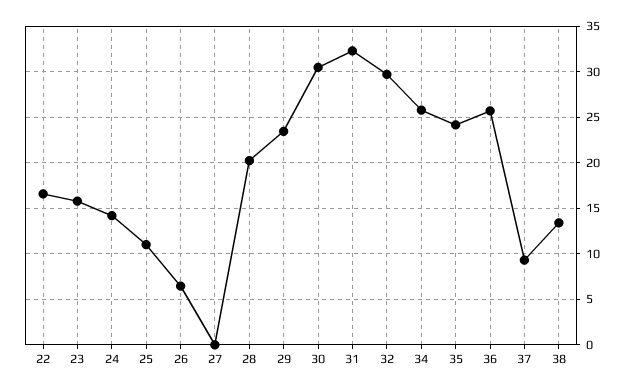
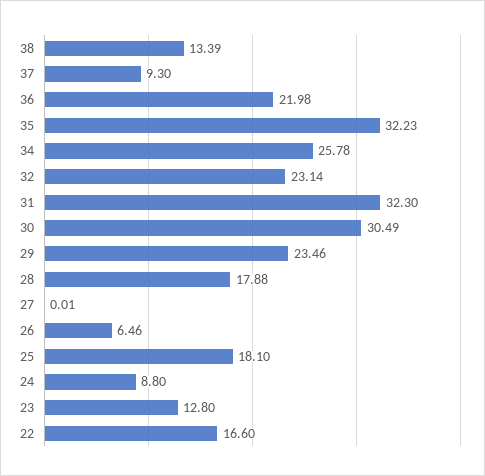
  {
    "22": 16.6,
-   "23": 16,
+   "23": 12.8,
-   "24": 14,
+   "24": 8.8,
-   "25": 11,
+   "25": 18.1,
    "26": 6.46,
    "27": 0.01,
-   "28": 20,
+   "28": 17.88,
    "29": 23.46,
    "30": 30.49,
    "31": 32.3,
-   "32": 30,
+   "32": 23.14,
    "34": 25.78,
-   "35": 24,
+   "35": 32.23,
-   "36": 26,
+   "36": 21.98,
    "37": 9.3,
    "38": 13.39
  }

